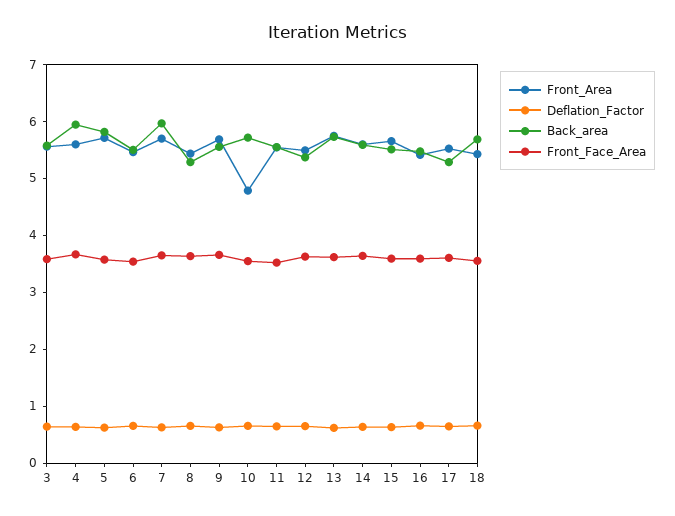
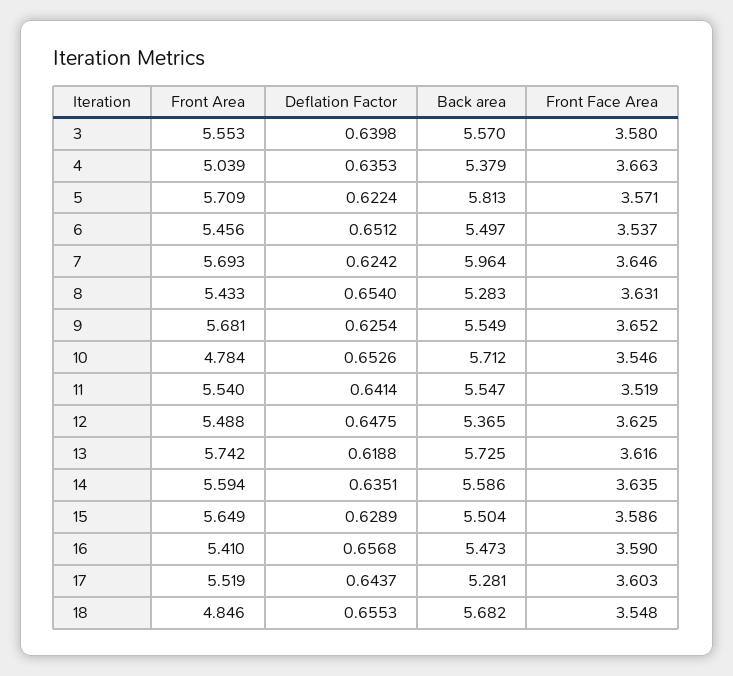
  {
    "Front_Area": {
      "3": 5.553,
-     "4": 5.6,
+     "4": 5.039,
      "5": 5.709,
      "6": 5.456,
      "7": 5.693,
      "8": 5.433,
      "9": 5.681,
      "10": 4.784,
      "11": 5.54,
      "12": 5.488,
      "13": 5.742,
      "14": 5.594,
      "15": 5.649,
      "16": 5.41,
      "17": 5.519,
-     "18": 5.4
+     "18": 4.846
    },
    "Deflation_Factor": {
      "3": 0.6398,
      "4": 0.6353,
      "5": 0.6224,
      "6": 0.6512,
      "7": 0.6242,
      "8": 0.654,
      "9": 0.6254,
      "10": 0.6526,
      "11": 0.6414,
      "12": 0.6475,
      "13": 0.6188,
      "14": 0.6351,
      "15": 0.6289,
      "16": 0.6568,
      "17": 0.6437,
      "18": 0.6553
    },
    "Back_area": {
      "3": 5.57,
-     "4": 6,
+     "4": 5.379,
      "5": 5.813,
      "6": 5.497,
      "7": 5.964,
      "8": 5.283,
      "9": 5.549,
      "10": 5.712,
      "11": 5.547,
      "12": 5.365,
      "13": 5.725,
      "14": 5.586,
      "15": 5.504,
      "16": 5.473,
      "17": 5.281,
      "18": 5.682
    },
    "Front_Face_Area": {
      "3": 3.58,
      "4": 3.663,
      "5": 3.571,
      "6": 3.537,
      "7": 3.646,
      "8": 3.631,
      "9": 3.652,
      "10": 3.546,
      "11": 3.519,
      "12": 3.625,
      "13": 3.616,
      "14": 3.635,
      "15": 3.586,
      "16": 3.59,
      "17": 3.603,
      "18": 3.548
    }
  }

